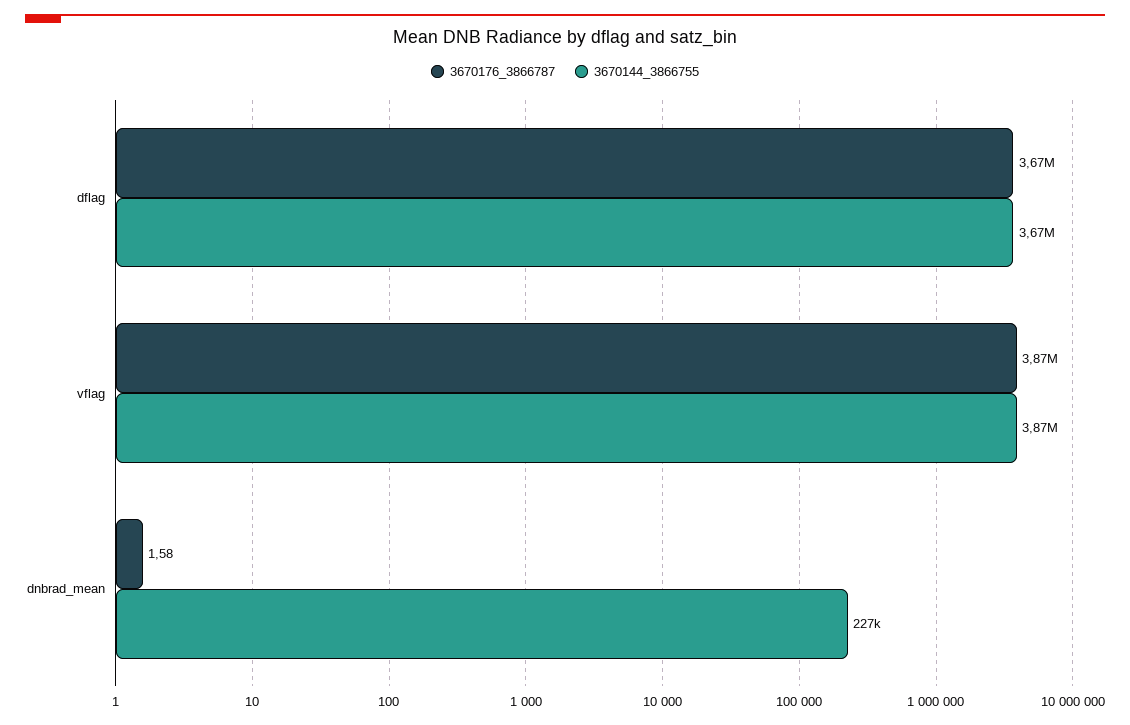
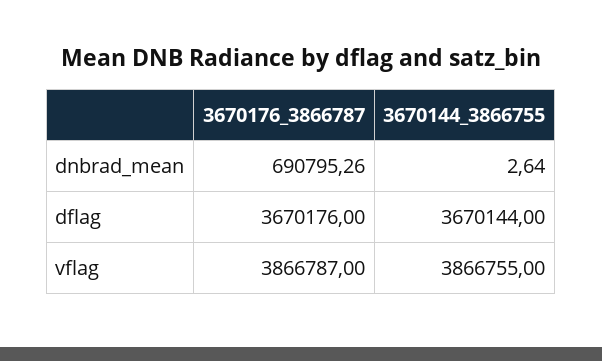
  {
    "3670176_3866787": {
      "dflag": 3670176,
      "vflag": 3866787,
-     "dnbrad_mean": 1.58
+     "dnbrad_mean": 690795.26
    },
    "3670144_3866755": {
      "dflag": 3670144,
      "vflag": 3866755,
-     "dnbrad_mean": 227000
+     "dnbrad_mean": 2.64
    }
  }

